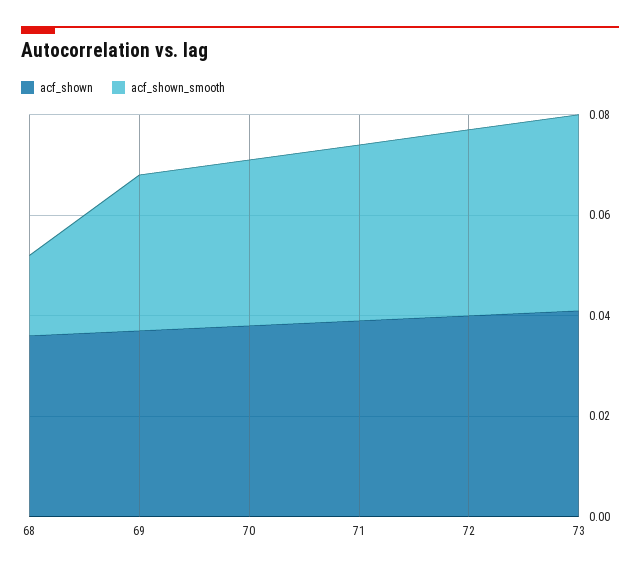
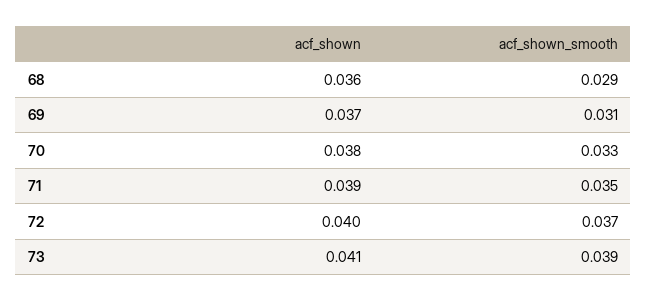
  {
    "acf_shown": {
      "68": 0.036,
      "69": 0.037,
      "70": 0.038,
      "71": 0.039,
      "72": 0.04,
      "73": 0.041
    },
    "acf_shown_smooth": {
-     "68": 0.015,
+     "68": 0.029,
      "69": 0.031,
      "70": 0.033,
      "71": 0.035,
      "72": 0.037,
      "73": 0.039
    }
  }

